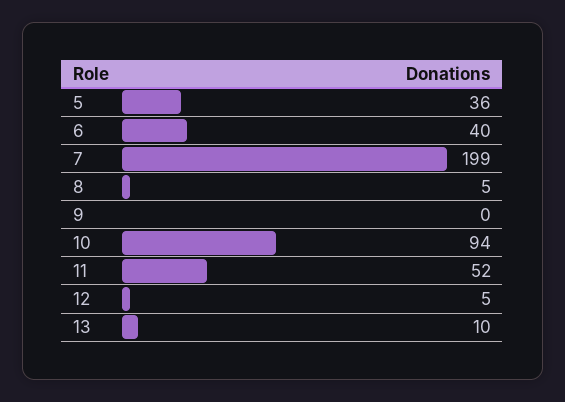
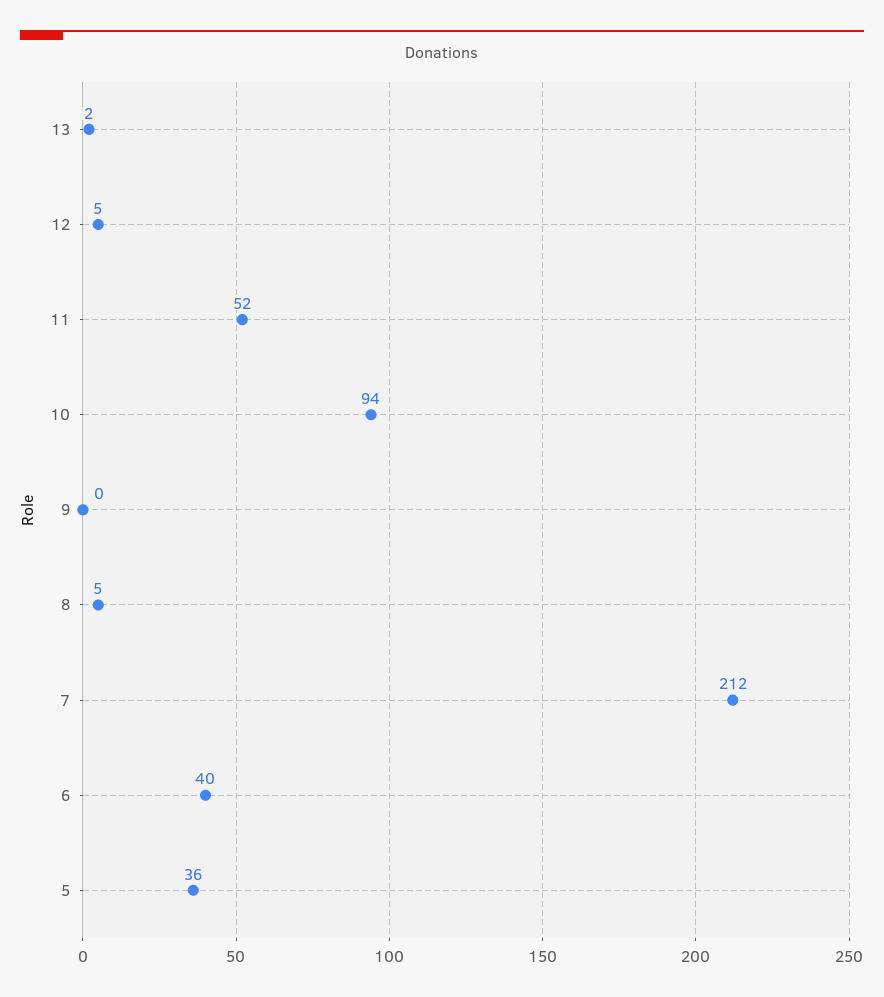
  {
    "5": 36,
    "6": 40,
-   "7": 199,
+   "7": 212,
    "8": 5,
    "9": 0,
    "10": 94,
    "11": 52,
    "12": 5,
-   "13": 10
+   "13": 2
  }

